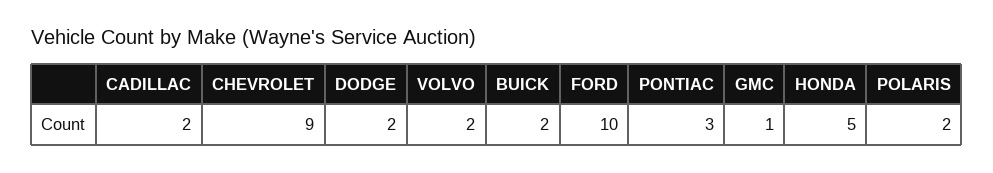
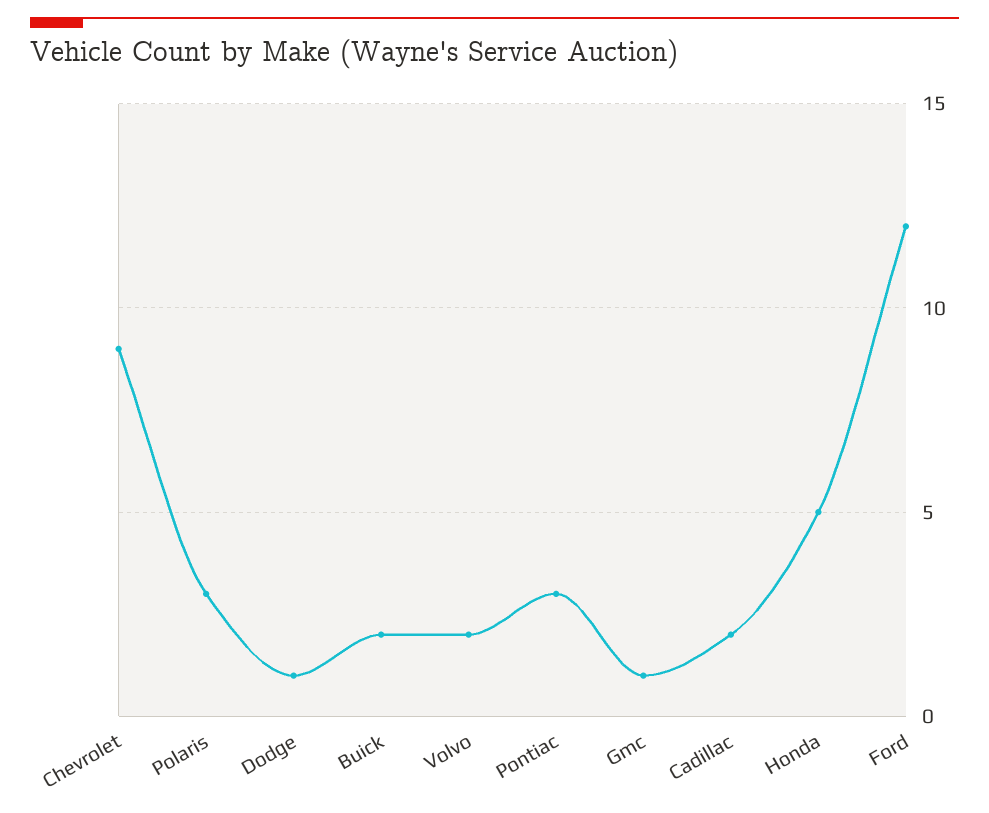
  {
    "CADILLAC": 2,
    "CHEVROLET": 9,
-   "DODGE": 2,
+   "DODGE": 1,
    "VOLVO": 2,
    "BUICK": 2,
-   "FORD": 10,
+   "FORD": 12,
    "PONTIAC": 3,
    "GMC": 1,
    "HONDA": 5,
-   "POLARIS": 2
+   "POLARIS": 3
  }

